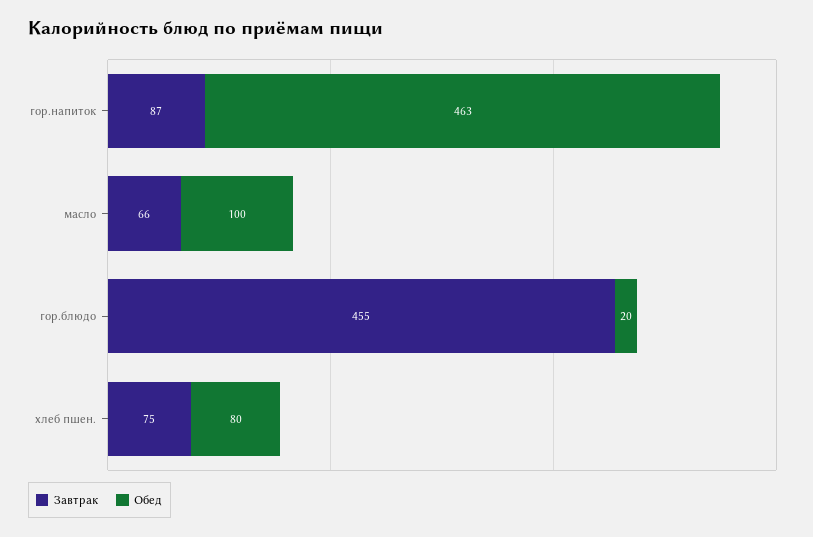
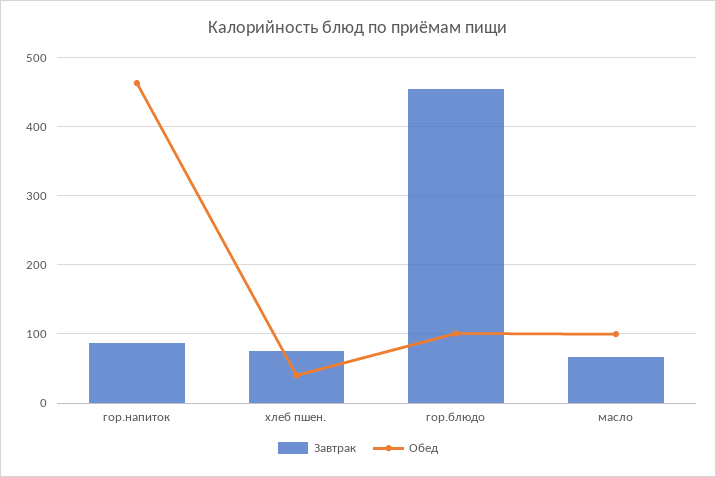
  {
    "Завтрак": {
      "гор.напиток": 87,
      "масло": 66,
      "гор.блюдо": 455,
      "хлеб пшен.": 75
    },
    "Обед": {
      "гор.напиток": 463,
      "масло": 100,
-     "гор.блюдо": 20,
+     "гор.блюдо": 100,
-     "хлеб пшен.": 80
+     "хлеб пшен.": 40
    }
  }

